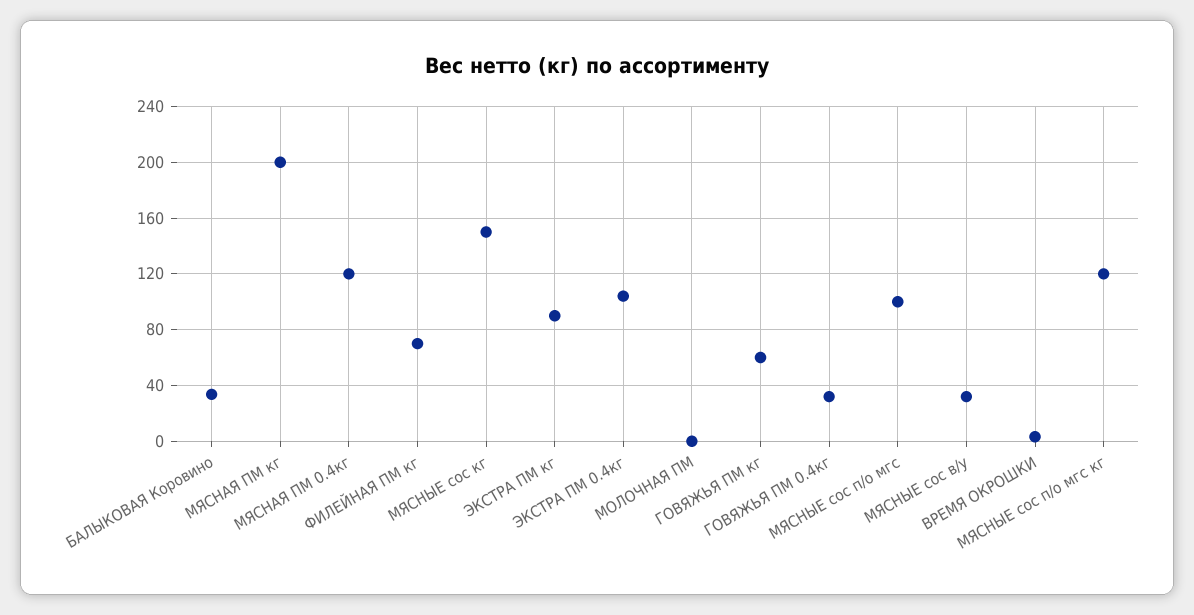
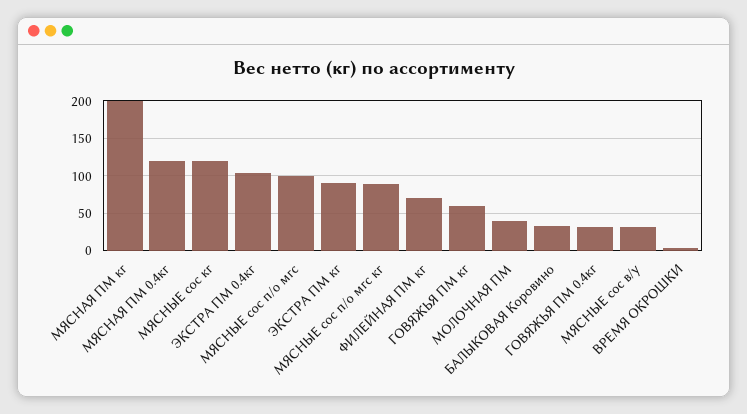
  {
    "БАЛЫКОВАЯ Коровино": 35,
    "МЯСНАЯ ПМ кг": 200,
    "МЯСНАЯ ПМ 0.4кг": 120,
    "ФИЛЕЙНАЯ ПМ кг": 70,
-   "МЯСНЫЕ сос кг": 150,
+   "МЯСНЫЕ сос кг": 120,
    "ЭКСТРА ПМ кг": 90,
    "ЭКСТРА ПМ 0.4кг": 105,
-   "МОЛОЧНАЯ ПМ": 0,
+   "МОЛОЧНАЯ ПМ": 40,
    "ГОВЯЖЬЯ ПМ кг": 60,
    "ГОВЯЖЬЯ ПМ 0.4кг": 30,
    "МЯСНЫЕ сос п/о мгс": 100,
    "МЯСНЫЕ сос в/у": 30,
    "ВРЕМЯ ОКРОШКИ": 5,
-   "МЯСНЫЕ сос п/о мгс кг": 120
+   "МЯСНЫЕ сос п/о мгс кг": 90
  }

